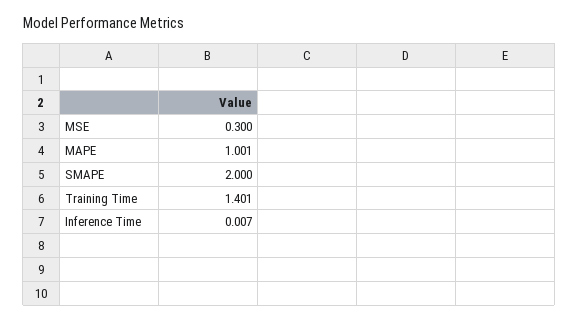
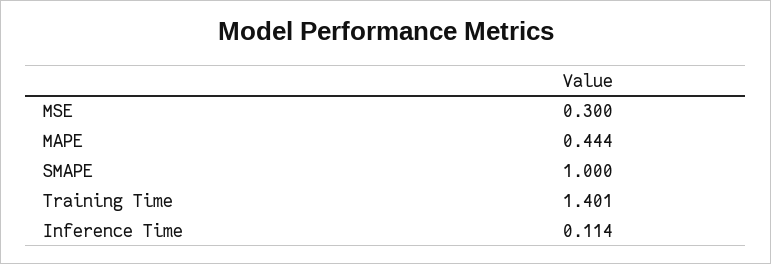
  {
    "MSE": 0.3,
-   "MAPE": 1.001,
+   "MAPE": 0.444,
-   "SMAPE": 2,
+   "SMAPE": 1,
    "Training Time": 1.401,
-   "Inference Time": 0.007
+   "Inference Time": 0.114
  }

